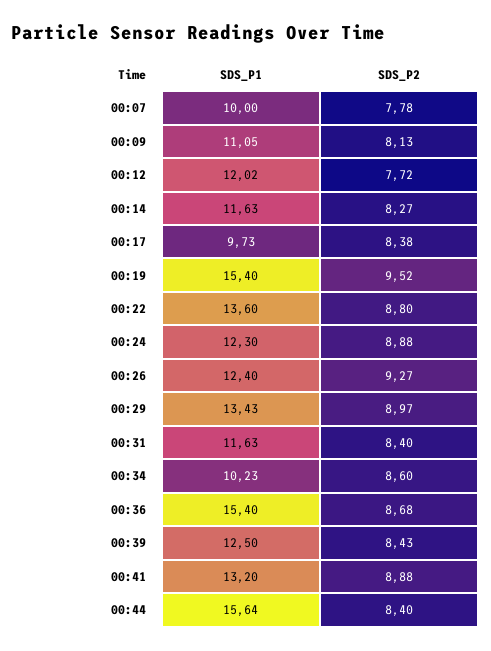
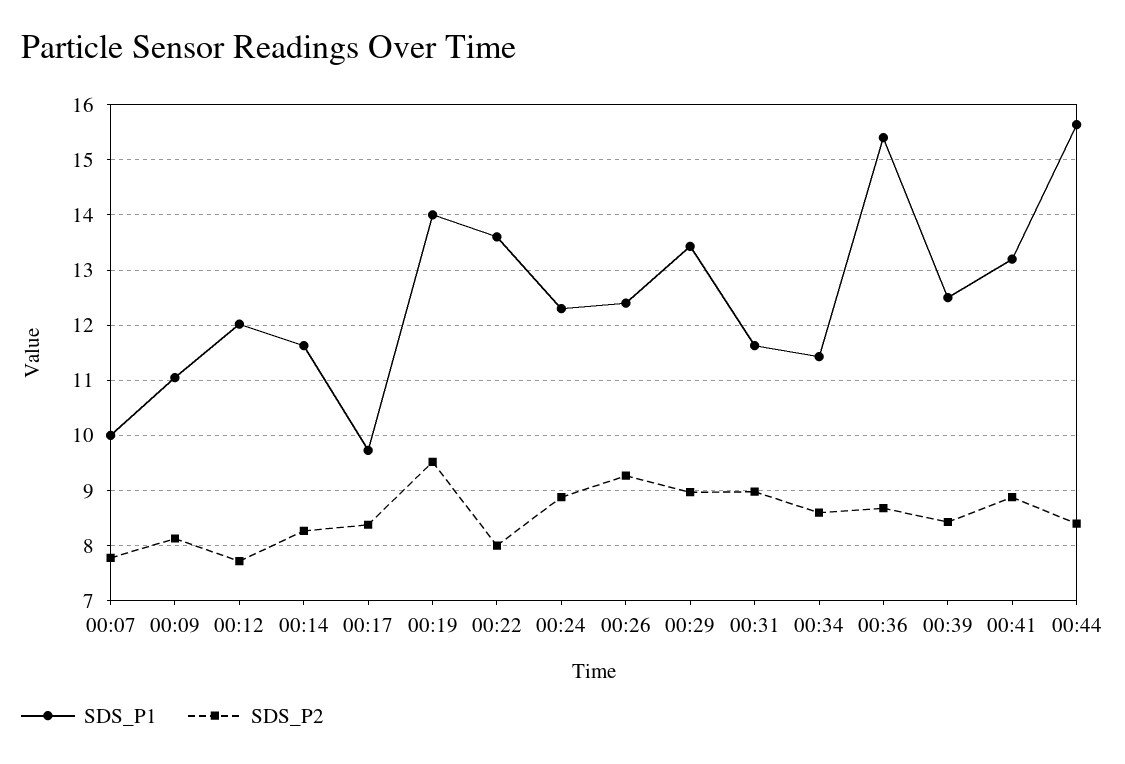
  {
    "SDS_P1": {
      "00:07": 10,
      "00:09": 11.05,
      "00:12": 12.02,
      "00:14": 11.63,
      "00:17": 9.73,
-     "00:19": 15.4,
+     "00:19": 14,
      "00:22": 13.6,
      "00:24": 12.3,
      "00:26": 12.4,
      "00:29": 13.43,
      "00:31": 11.63,
-     "00:34": 10.23,
+     "00:34": 11.4,
      "00:36": 15.4,
      "00:39": 12.5,
      "00:41": 13.2,
      "00:44": 15.64
    },
    "SDS_P2": {
      "00:07": 7.78,
      "00:09": 8.13,
      "00:12": 7.72,
      "00:14": 8.27,
      "00:17": 8.38,
      "00:19": 9.52,
-     "00:22": 8.8,
+     "00:22": 8,
      "00:24": 8.88,
      "00:26": 9.27,
      "00:29": 8.97,
-     "00:31": 8.4,
+     "00:31": 9,
      "00:34": 8.6,
      "00:36": 8.68,
      "00:39": 8.43,
      "00:41": 8.88,
      "00:44": 8.4
    }
  }

